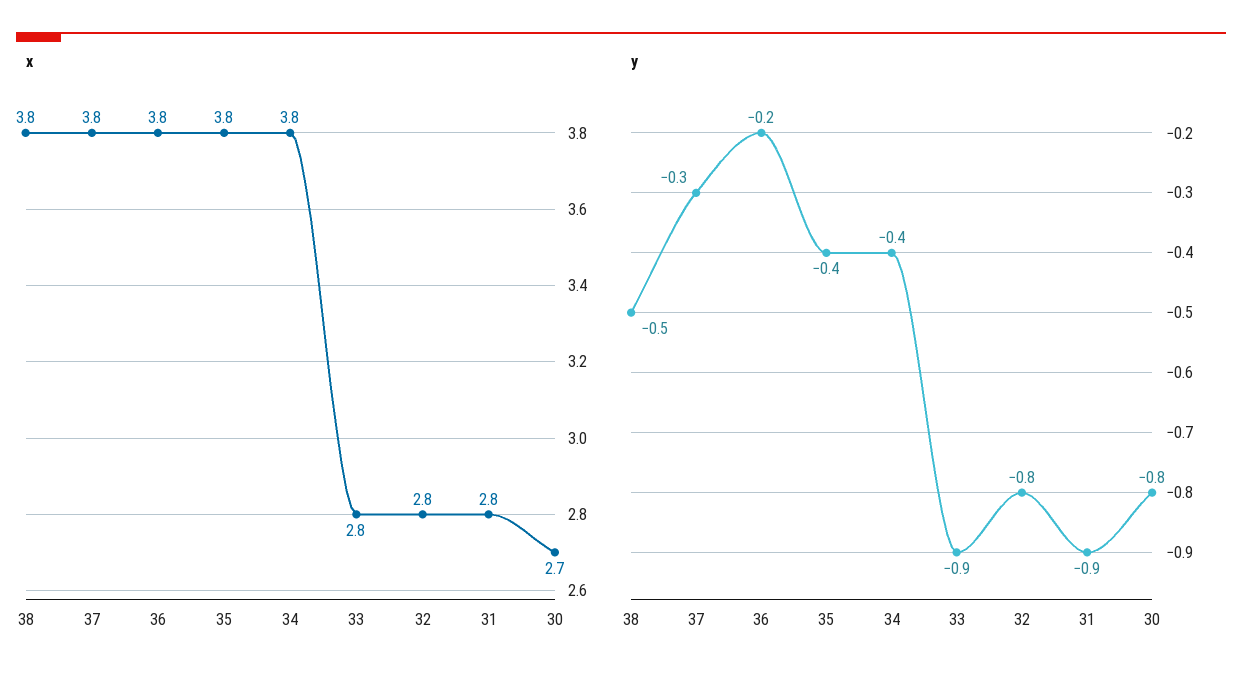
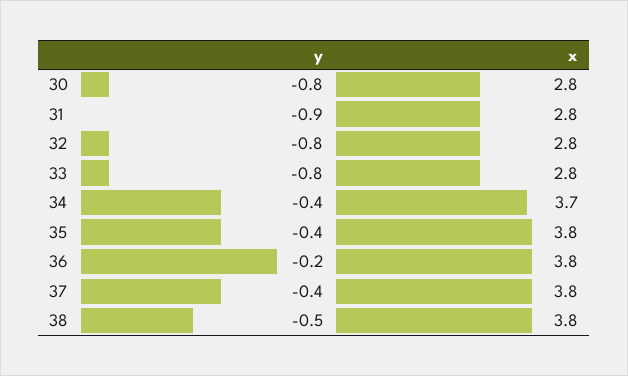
  {
    "x": {
      "38": 3.8,
      "37": 3.8,
      "36": 3.8,
      "35": 3.8,
-     "34": 3.8,
+     "34": 3.7,
      "33": 2.8,
      "32": 2.8,
      "31": 2.8,
-     "30": 2.7
+     "30": 2.8
    },
    "y": {
      "38": -0.5,
-     "37": -0.3,
+     "37": -0.4,
      "36": -0.2,
      "35": -0.4,
      "34": -0.4,
-     "33": -0.9,
+     "33": -0.8,
      "32": -0.8,
      "31": -0.9,
      "30": -0.8
    }
  }

